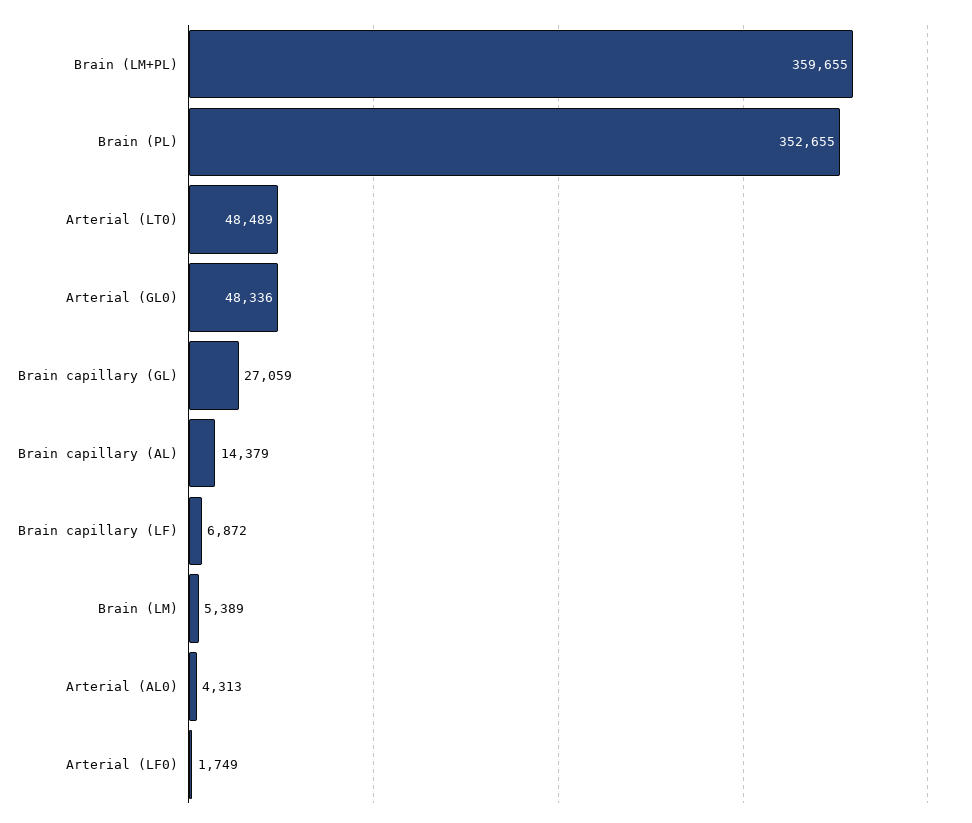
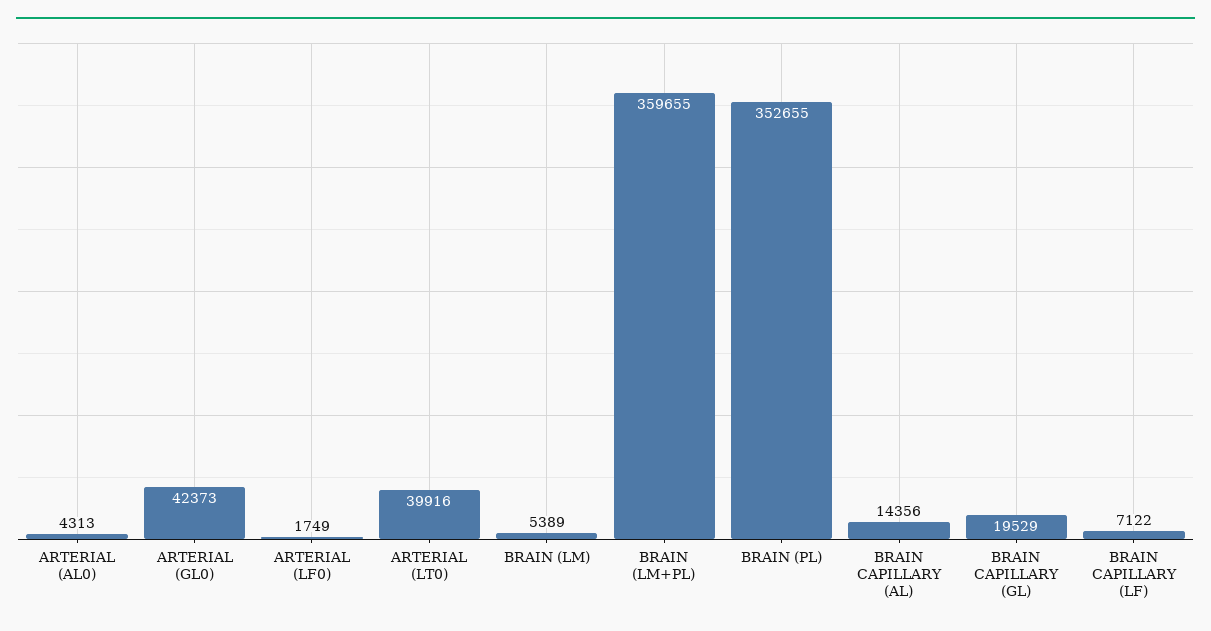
  {
    "Brain (LM+PL)": 359655,
    "Brain (PL)": 352655,
-   "Arterial (LT0)": 48489,
+   "Arterial (LT0)": 39916,
-   "Arterial (GL0)": 48336,
+   "Arterial (GL0)": 42373,
-   "Brain capillary (GL)": 27059,
+   "Brain capillary (GL)": 19529,
-   "Brain capillary (AL)": 14379,
+   "Brain capillary (AL)": 14356,
-   "Brain capillary (LF)": 6872,
+   "Brain capillary (LF)": 7122,
    "Brain (LM)": 5389,
    "Arterial (AL0)": 4313,
    "Arterial (LF0)": 1749
  }

